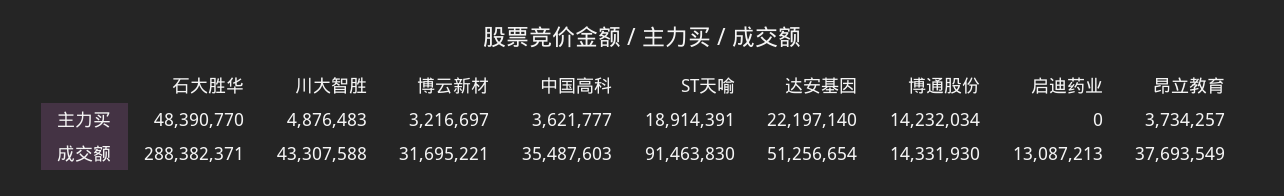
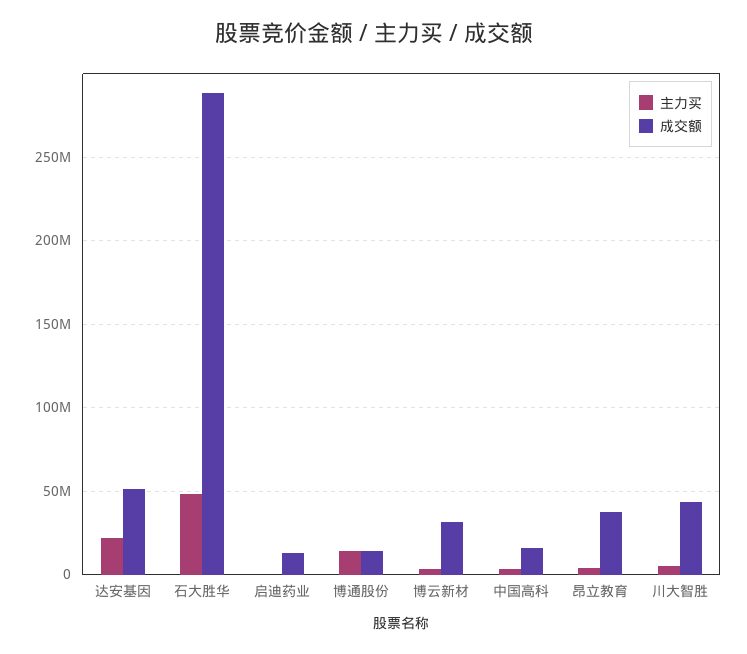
  {
    "主力买": {
      "石大胜华": 48390770,
      "川大智胜": 4876483,
      "博云新材": 3216697,
      "中国高科": 3621777,
-     "ST天喻": 18914391,
      "达安基因": 22197140,
      "博通股份": 14232034,
      "启迪药业": 0,
      "昂立教育": 3734257
    },
    "成交额": {
      "石大胜华": 288382371,
      "川大智胜": 43307588,
      "博云新材": 31695221,
-     "中国高科": 35487603,
+     "中国高科": 15000000,
-     "ST天喻": 91463830,
      "达安基因": 51256654,
      "博通股份": 14331930,
      "启迪药业": 13087213,
      "昂立教育": 37693549
    }
  }

